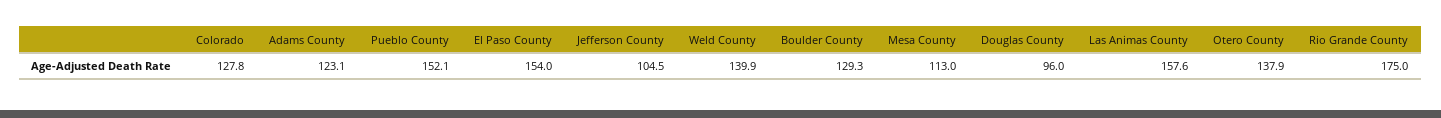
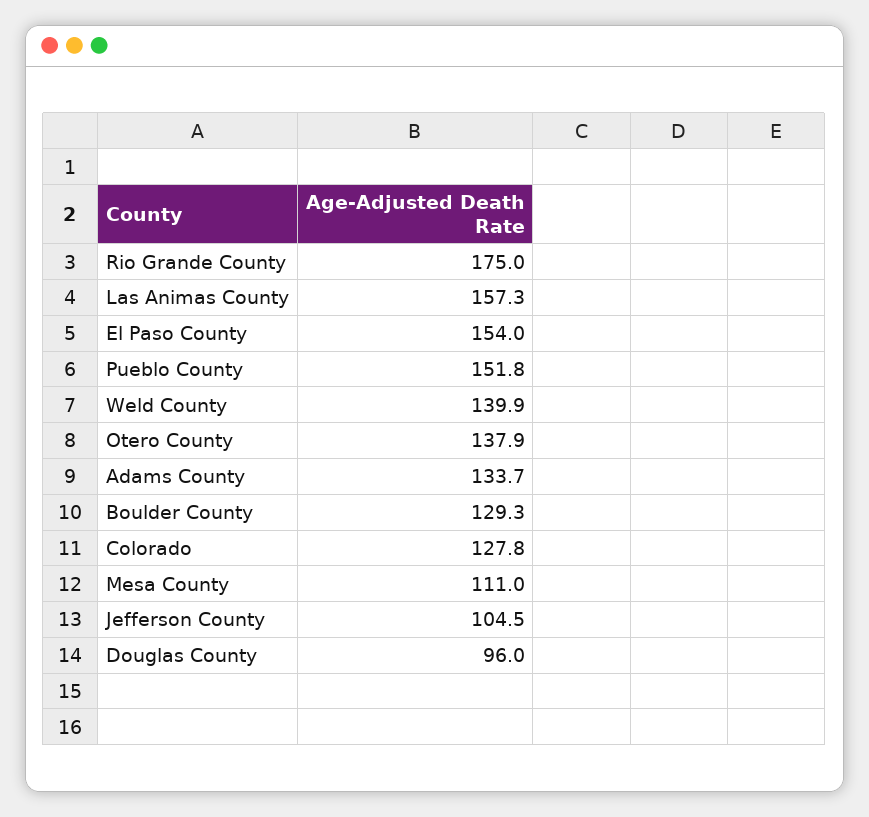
  {
    "Colorado": 127.8,
-   "Adams County": 123.1,
+   "Adams County": 133.7,
-   "Pueblo County": 152.1,
+   "Pueblo County": 151.8,
    "El Paso County": 154,
    "Jefferson County": 104.5,
    "Weld County": 139.9,
    "Boulder County": 129.3,
-   "Mesa County": 113,
+   "Mesa County": 111,
    "Douglas County": 96,
-   "Las Animas County": 157.6,
+   "Las Animas County": 157.3,
    "Otero County": 137.9,
    "Rio Grande County": 175
  }

